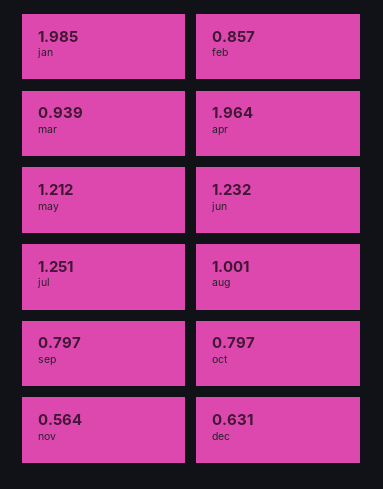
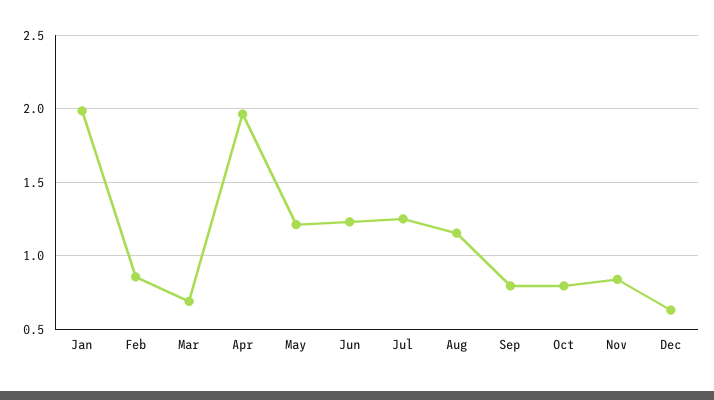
  {
    "jan": 1.985,
    "feb": 0.857,
-   "mar": 0.939,
+   "mar": 0.7,
    "apr": 1.964,
    "may": 1.212,
    "jun": 1.232,
    "jul": 1.251,
-   "aug": 1.001,
+   "aug": 1.15,
    "sep": 0.797,
    "oct": 0.797,
-   "nov": 0.564,
+   "nov": 0.85,
    "dec": 0.631
  }

